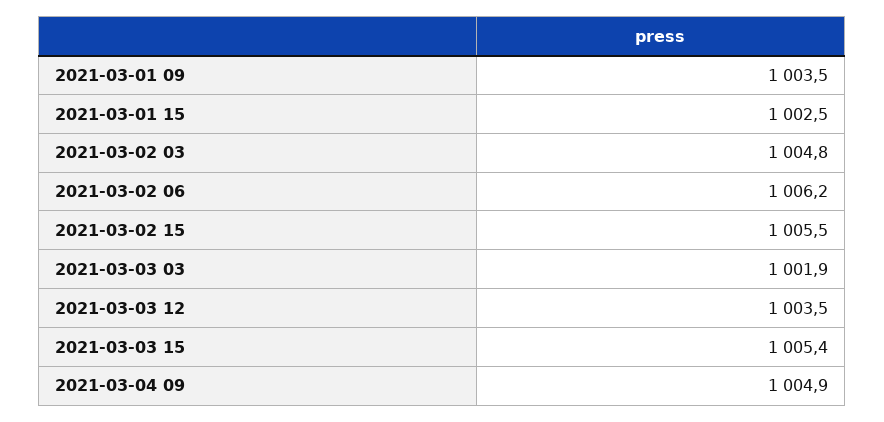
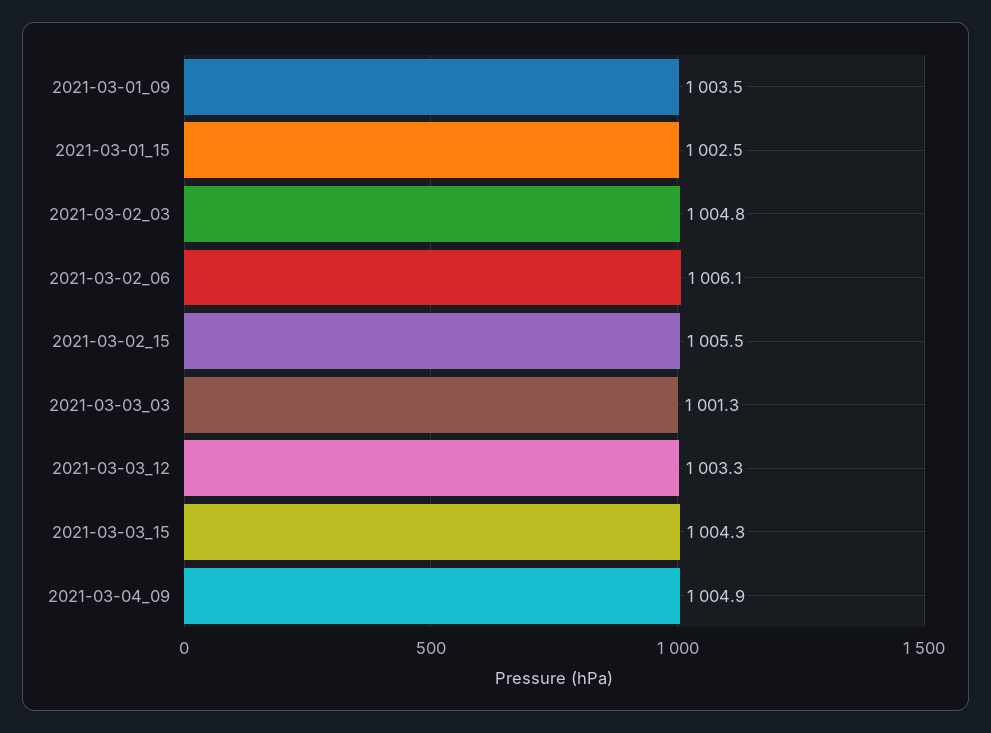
  {
    "2021-03-01 09": 1003.5,
    "2021-03-01 15": 1002.5,
    "2021-03-02 03": 1004.8,
-   "2021-03-02 06": 1006.2,
+   "2021-03-02 06": 1006.1,
    "2021-03-02 15": 1005.5,
-   "2021-03-03 03": 1001.9,
+   "2021-03-03 03": 1001.3,
-   "2021-03-03 12": 1003.5,
+   "2021-03-03 12": 1003.3,
-   "2021-03-03 15": 1005.4,
+   "2021-03-03 15": 1004.3,
    "2021-03-04 09": 1004.9
  }

